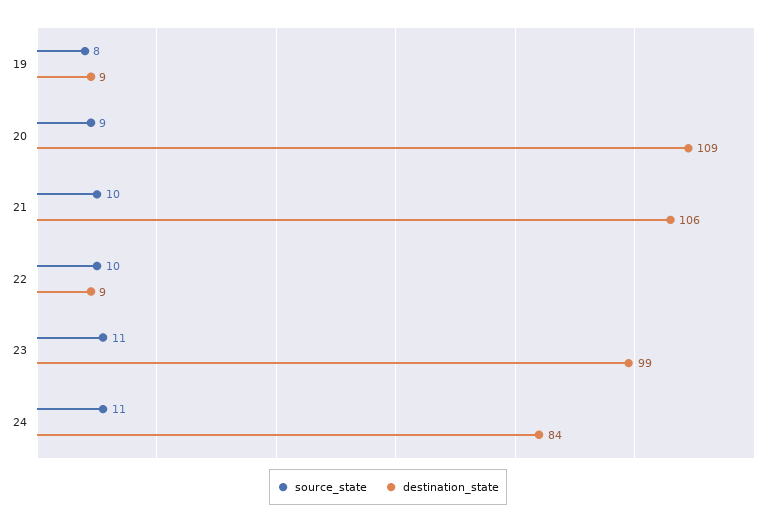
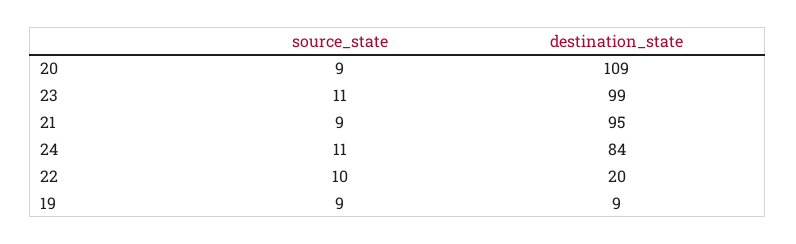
  {
    "source_state": {
-     "19": 8,
+     "19": 9,
      "20": 9,
-     "21": 10,
+     "21": 9,
      "22": 10,
      "23": 11,
      "24": 11
    },
    "destination_state": {
      "19": 9,
      "20": 109,
-     "21": 106,
+     "21": 95,
-     "22": 9,
+     "22": 20,
      "23": 99,
      "24": 84
    }
  }

